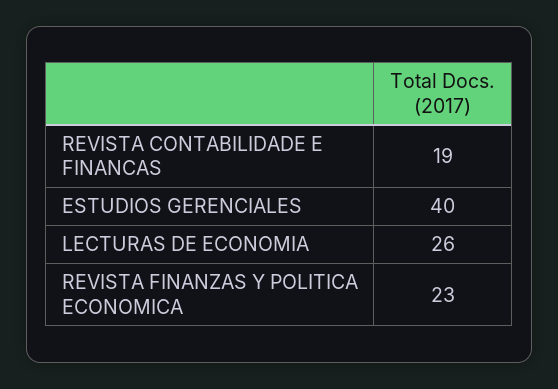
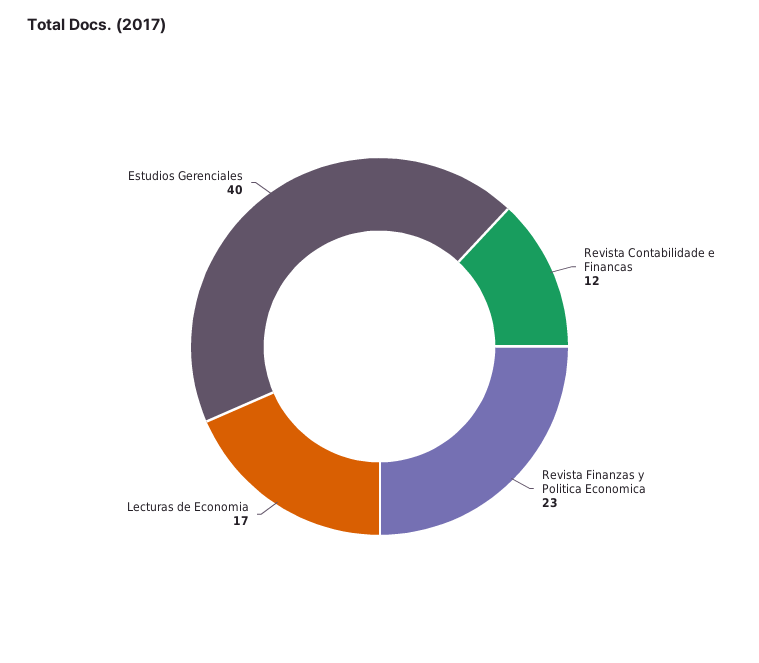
  {
-   "REVISTA CONTABILIDADE E FINANCAS": 19,
+   "REVISTA CONTABILIDADE E FINANCAS": 12,
    "ESTUDIOS GERENCIALES": 40,
-   "LECTURAS DE ECONOMIA": 26,
+   "LECTURAS DE ECONOMIA": 17,
    "REVISTA FINANZAS Y POLITICA ECONOMICA": 23
  }

